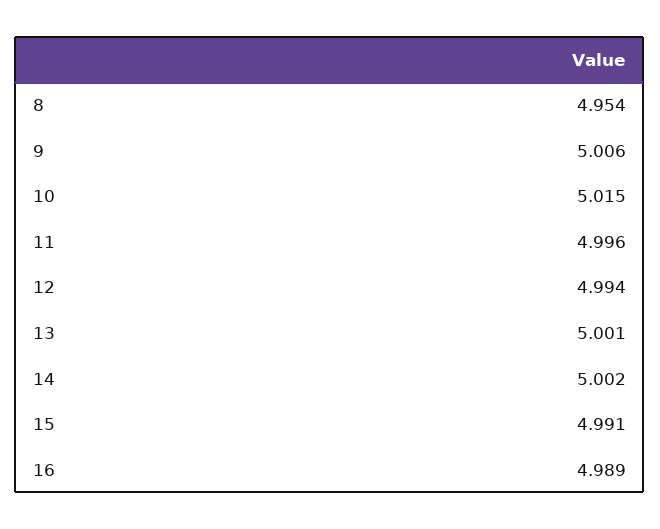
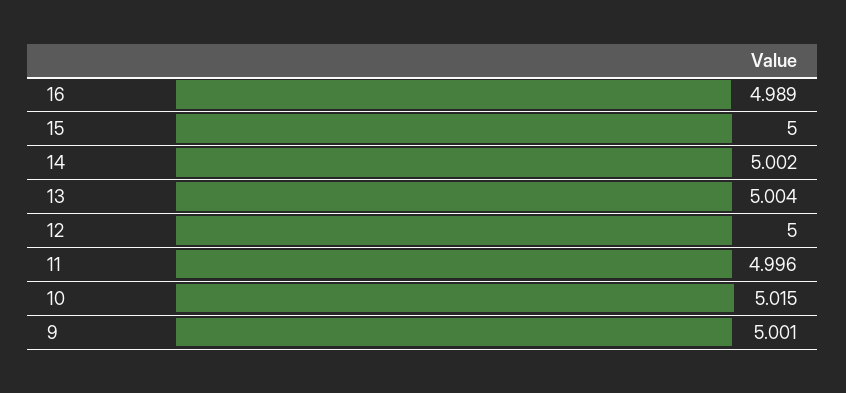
  {
-   "8": 4.954,
-   "9": 5.006,
+   "9": 5.001,
    "10": 5.015,
    "11": 4.996,
-   "12": 4.994,
+   "12": 5,
-   "13": 5.001,
+   "13": 5.004,
    "14": 5.002,
-   "15": 4.991,
+   "15": 5,
    "16": 4.989
  }

